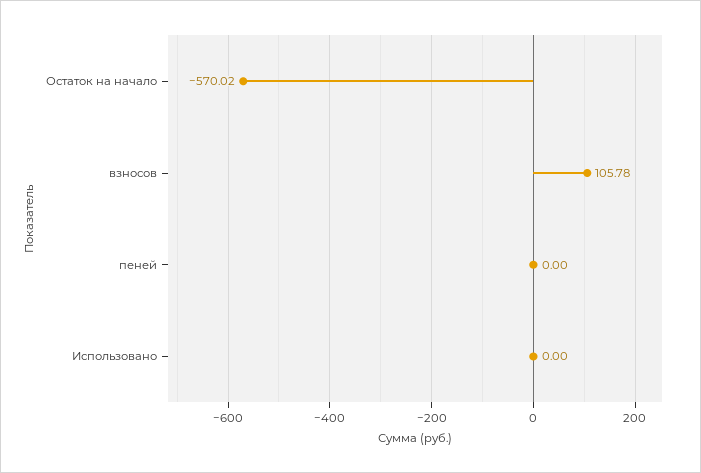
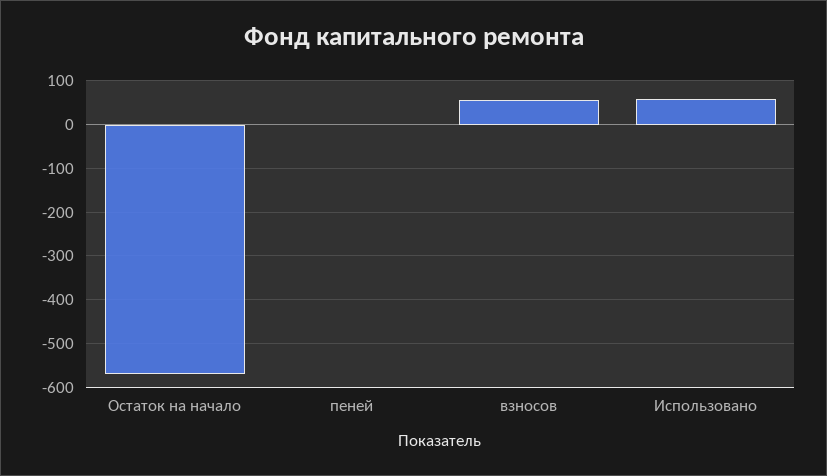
  {
    "Остаток на начало": -570.02,
-   "взносов": 105.78,
+   "взносов": 60,
    "пеней": 0,
-   "Использовано": 0
+   "Использовано": 60
  }

